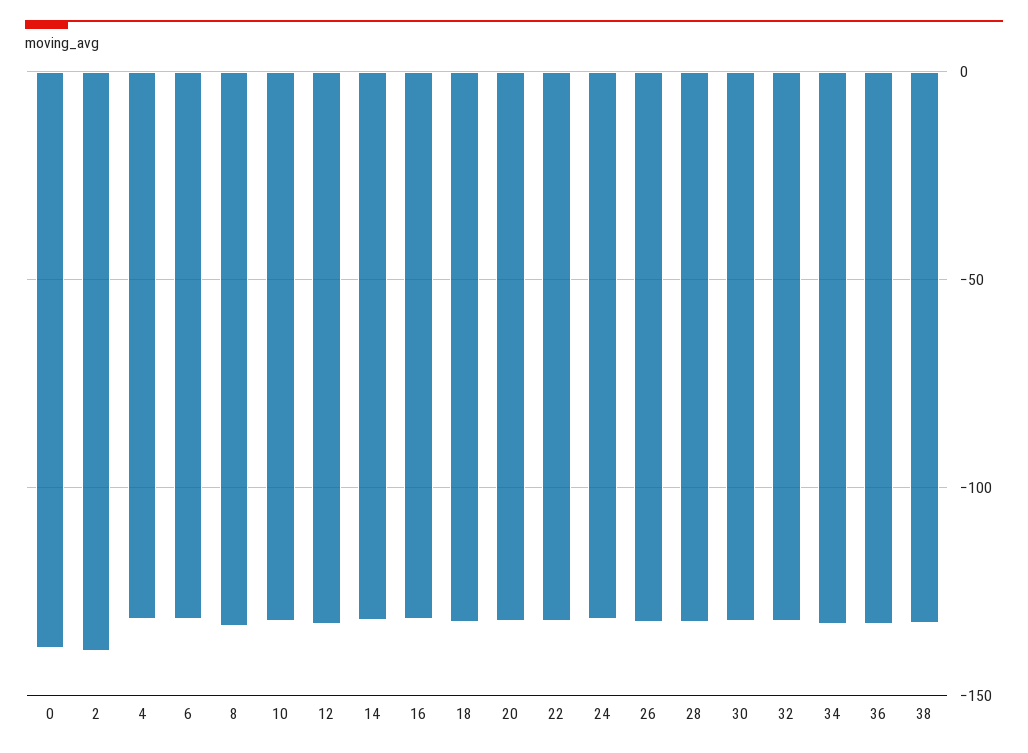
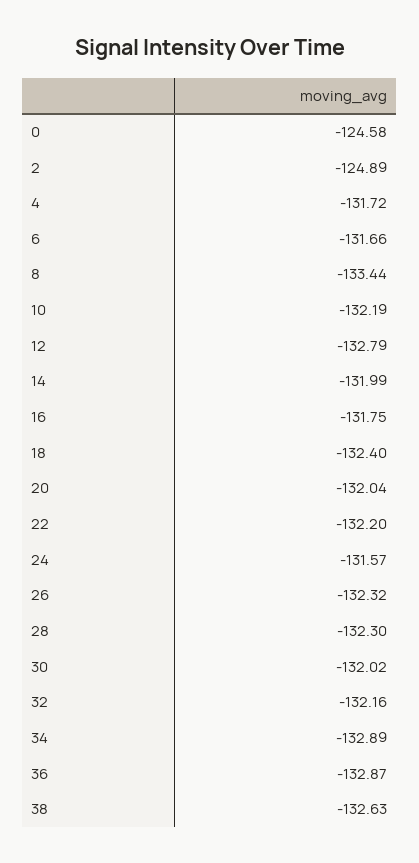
  {
-   "0": -140,
+   "0": -124.58,
-   "2": -140,
+   "2": -124.89,
    "4": -131.72,
    "6": -131.66,
    "8": -133.44,
    "10": -132.19,
    "12": -132.79,
    "14": -131.99,
    "16": -131.75,
    "18": -132.4,
    "20": -132.04,
    "22": -132.2,
    "24": -131.57,
    "26": -132.32,
    "28": -132.3,
    "30": -132.02,
    "32": -132.16,
    "34": -132.89,
    "36": -132.87,
    "38": -132.63
  }

